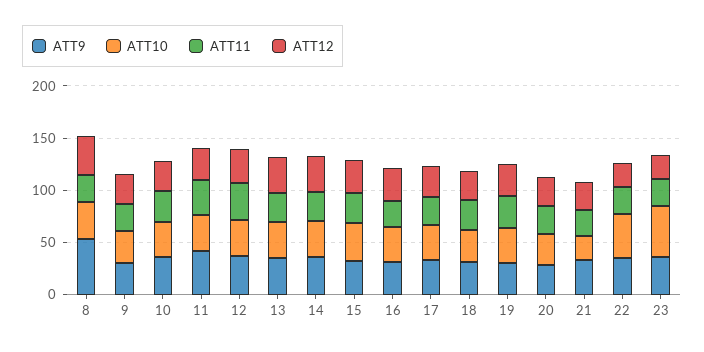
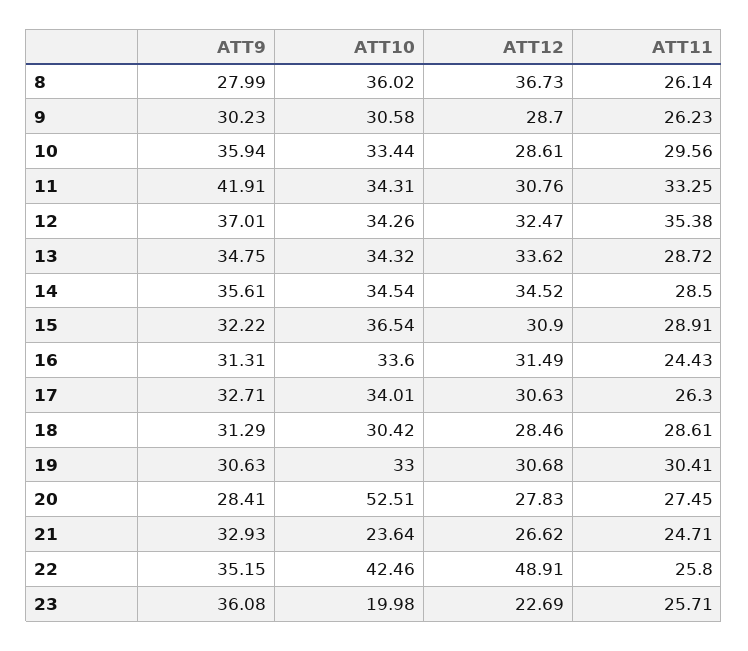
  {
    "ATT9": {
-     "8": 50,
+     "8": 27.99,
      "9": 30.23,
      "10": 35.94,
      "11": 41.91,
      "12": 37.01,
      "13": 34.75,
      "14": 35.61,
      "15": 32.22,
      "16": 31.31,
      "17": 32.71,
      "18": 31.29,
      "19": 30.63,
      "20": 28.41,
      "21": 32.93,
      "22": 35.15,
      "23": 36.08
    },
    "ATT10": {
      "8": 36.02,
      "9": 30.58,
      "10": 33.44,
      "11": 34.31,
      "12": 34.26,
      "13": 34.32,
      "14": 34.54,
      "15": 36.54,
      "16": 33.6,
      "17": 34.01,
      "18": 30.42,
      "19": 33,
-     "20": 30,
+     "20": 52.51,
      "21": 23.64,
      "22": 42.46,
-     "23": 50
+     "23": 19.98
    },
    "ATT11": {
      "8": 26.14,
      "9": 26.23,
      "10": 29.56,
      "11": 33.25,
      "12": 35.38,
      "13": 28.72,
      "14": 28.5,
      "15": 28.91,
      "16": 24.43,
      "17": 26.3,
      "18": 28.61,
      "19": 30.41,
      "20": 27.45,
      "21": 24.71,
      "22": 25.8,
      "23": 25.71
    },
    "ATT12": {
      "8": 36.73,
      "9": 28.7,
      "10": 28.61,
      "11": 30.76,
      "12": 32.47,
      "13": 33.62,
      "14": 34.52,
      "15": 30.9,
      "16": 31.49,
      "17": 30.63,
      "18": 28.46,
      "19": 30.68,
      "20": 27.83,
      "21": 26.62,
-     "22": 20,
+     "22": 48.91,
      "23": 22.69
    }
  }

